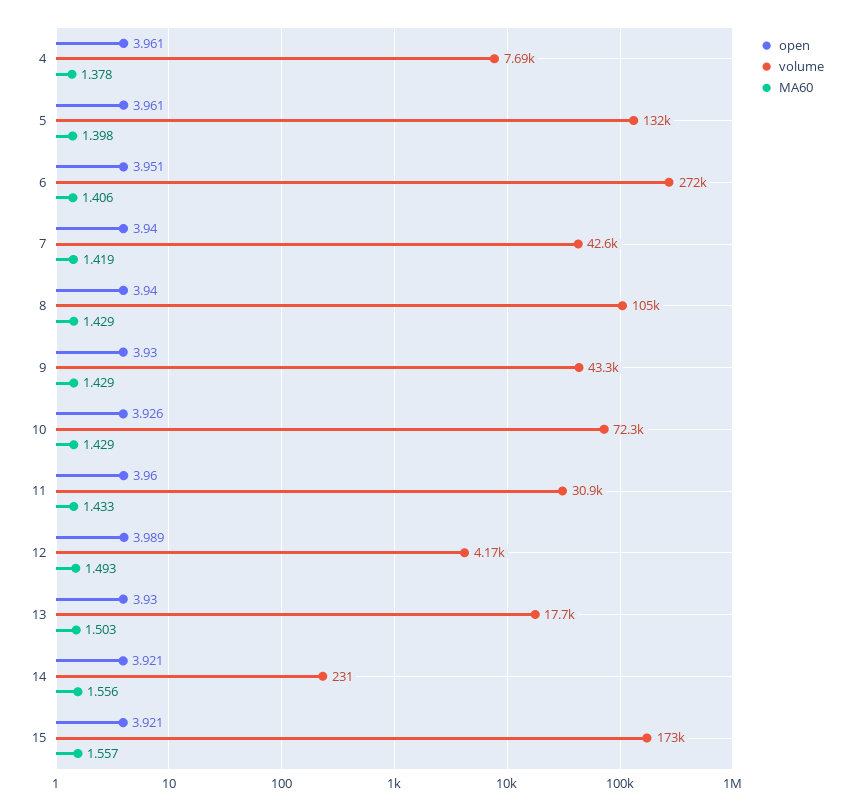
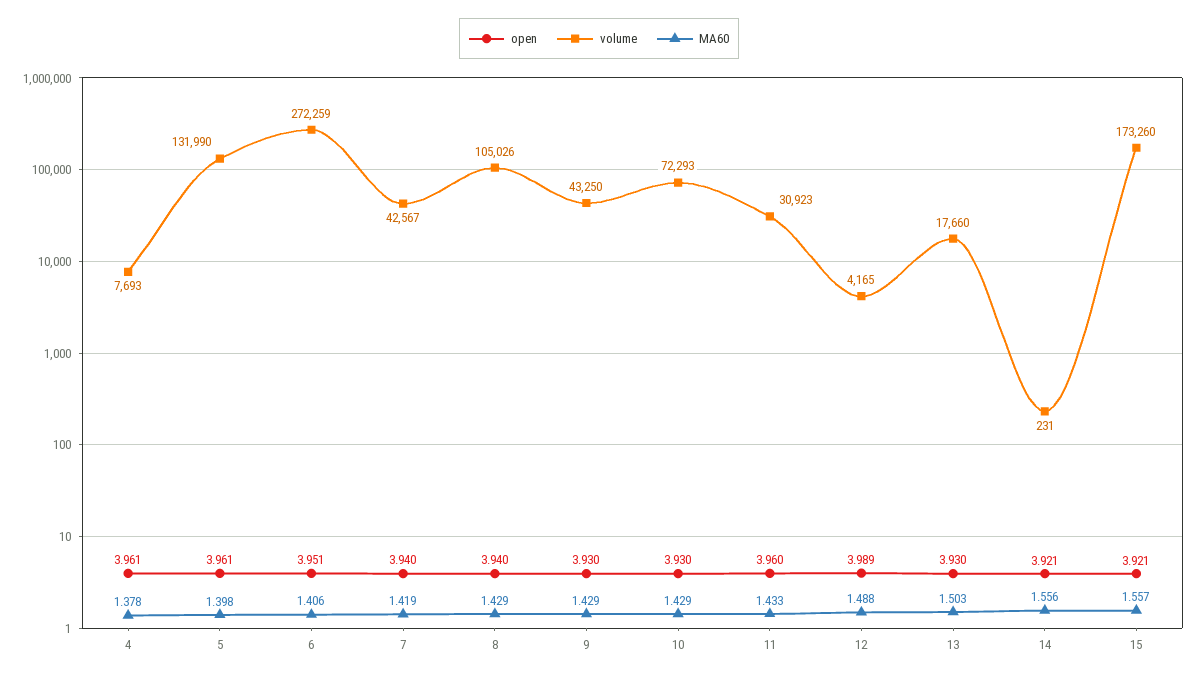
  {
    "open": {
      "4": 3.961,
      "5": 3.961,
      "6": 3.951,
      "7": 3.94,
      "8": 3.94,
      "9": 3.93,
-     "10": 3.926,
+     "10": 3.93,
      "11": 3.96,
      "12": 3.989,
      "13": 3.93,
      "14": 3.921,
      "15": 3.921
    },
    "volume": {
      "4": 7693,
      "5": 131990,
      "6": 272259,
      "7": 42567,
      "8": 105026,
      "9": 43250,
      "10": 72293,
      "11": 30923,
      "12": 4165,
      "13": 17660,
      "14": 231,
      "15": 173260
    },
    "MA60": {
      "4": 1.378,
      "5": 1.398,
      "6": 1.406,
      "7": 1.419,
      "8": 1.429,
      "9": 1.429,
      "10": 1.429,
      "11": 1.433,
-     "12": 1.493,
+     "12": 1.488,
      "13": 1.503,
      "14": 1.556,
      "15": 1.557
    }
  }

